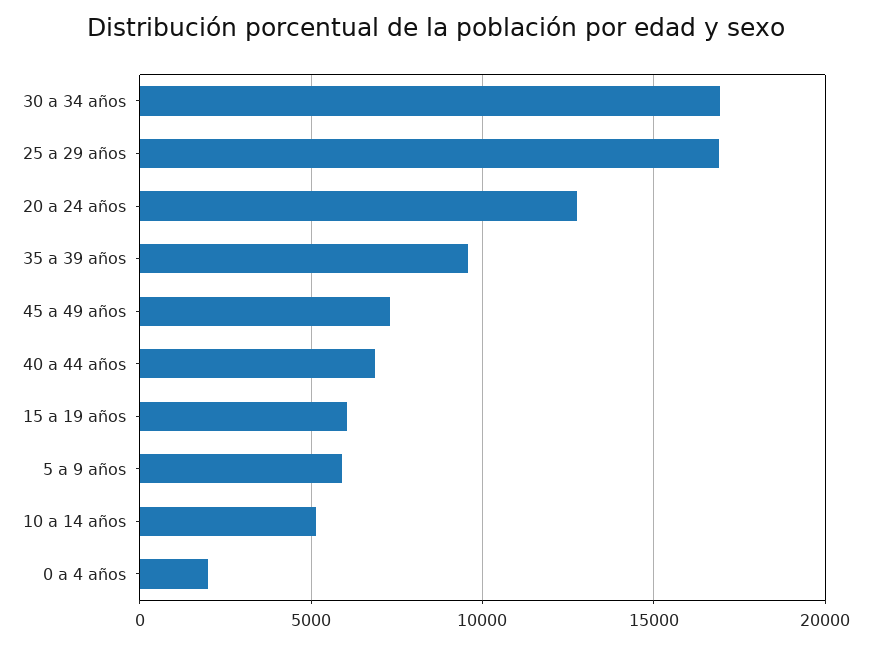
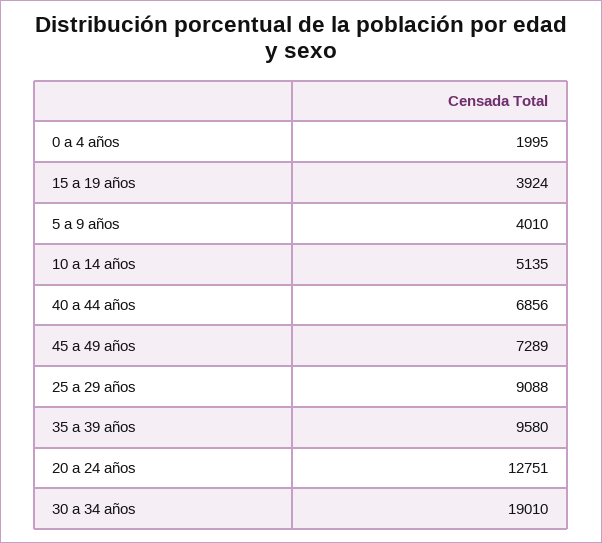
  {
-   "30 a 34 años": 17000,
+   "30 a 34 años": 19010,
-   "25 a 29 años": 17000,
+   "25 a 29 años": 9088,
    "20 a 24 años": 12751,
    "35 a 39 años": 9580,
    "45 a 49 años": 7289,
    "40 a 44 años": 6856,
-   "15 a 19 años": 6000,
+   "15 a 19 años": 3924,
-   "5 a 9 años": 6000,
+   "5 a 9 años": 4010,
    "10 a 14 años": 5135,
    "0 a 4 años": 1995
  }

